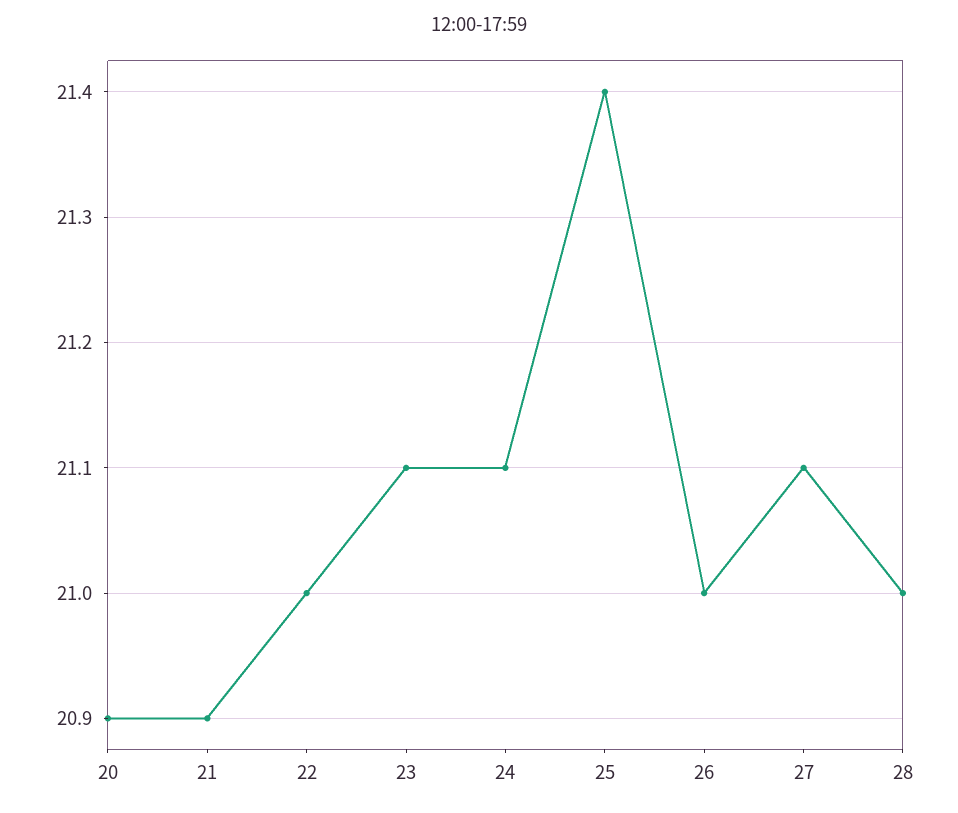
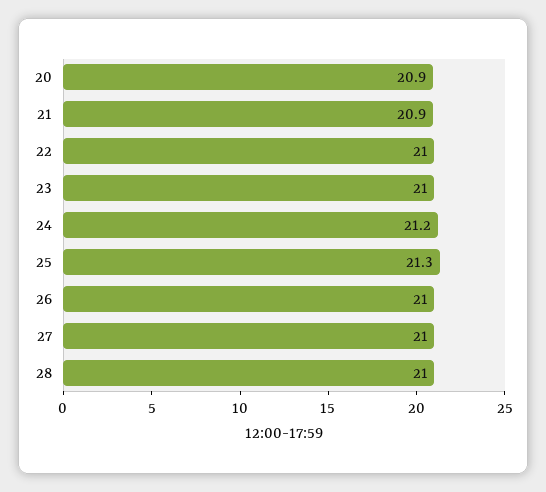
  {
    "20": 20.9,
    "21": 20.9,
    "22": 21,
-   "23": 21.1,
+   "23": 21,
-   "24": 21.1,
+   "24": 21.2,
-   "25": 21.4,
+   "25": 21.3,
    "26": 21,
-   "27": 21.1,
+   "27": 21,
    "28": 21
  }

